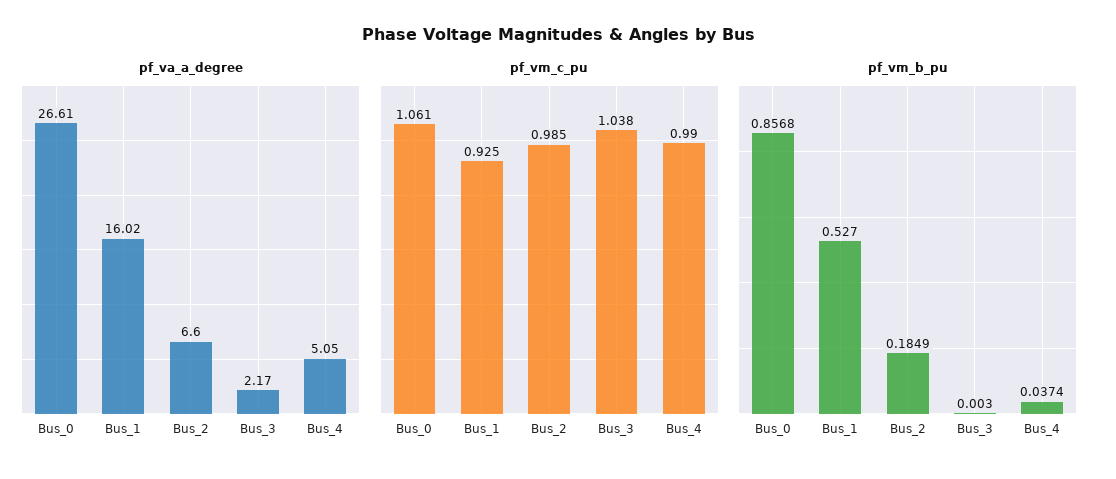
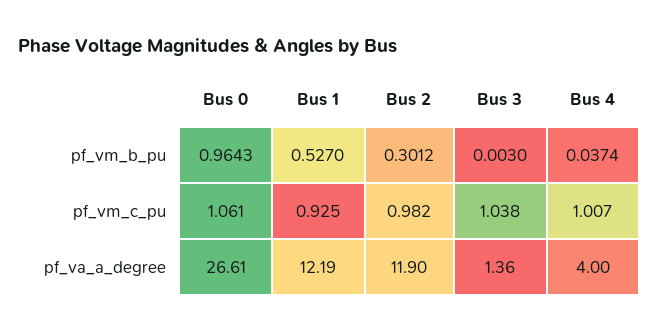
  {
    "pf_va_a_degree": {
      "Bus_0": 26.61,
-     "Bus_1": 16.02,
+     "Bus_1": 12.19,
-     "Bus_2": 6.6,
+     "Bus_2": 11.9,
-     "Bus_3": 2.17,
+     "Bus_3": 1.36,
-     "Bus_4": 5.05
+     "Bus_4": 4
    },
    "pf_vm_c_pu": {
      "Bus_0": 1.061,
      "Bus_1": 0.925,
-     "Bus_2": 0.985,
+     "Bus_2": 0.982,
      "Bus_3": 1.038,
-     "Bus_4": 0.99
+     "Bus_4": 1.007
    },
    "pf_vm_b_pu": {
-     "Bus_0": 0.8568,
+     "Bus_0": 0.9643,
      "Bus_1": 0.527,
-     "Bus_2": 0.1849,
+     "Bus_2": 0.3012,
      "Bus_3": 0.003,
      "Bus_4": 0.0374
    }
  }

